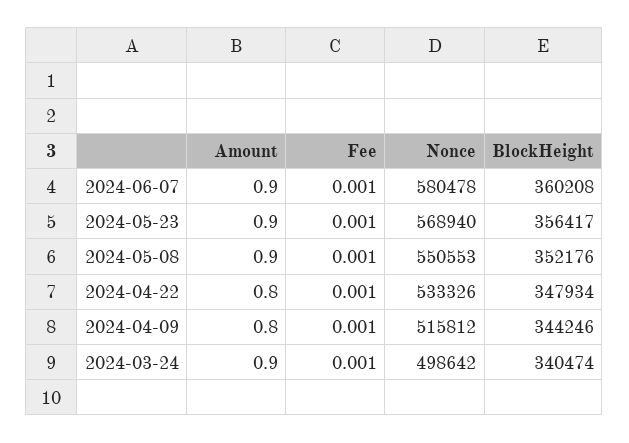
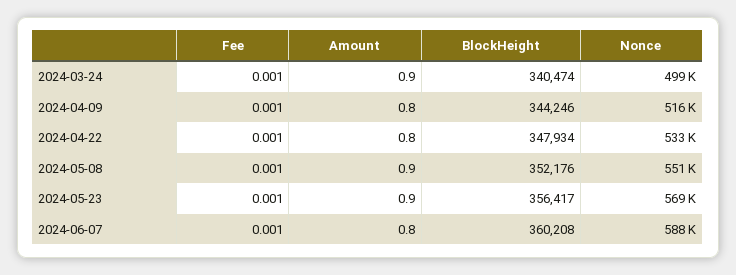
  {
    "Amount": {
-     "2024-06-07": 0.9,
+     "2024-06-07": 0.8,
      "2024-05-23": 0.9,
      "2024-05-08": 0.9,
      "2024-04-22": 0.8,
      "2024-04-09": 0.8,
      "2024-03-24": 0.9
    },
    "Fee": {
      "2024-06-07": 0.001,
      "2024-05-23": 0.001,
      "2024-05-08": 0.001,
      "2024-04-22": 0.001,
      "2024-04-09": 0.001,
      "2024-03-24": 0.001
    },
    "Nonce": {
-     "2024-06-07": 580478,
+     "2024-06-07": 588000,
      "2024-05-23": 568940,
      "2024-05-08": 550553,
      "2024-04-22": 533326,
      "2024-04-09": 515812,
      "2024-03-24": 498642
    },
    "BlockHeight": {
      "2024-06-07": 360208,
      "2024-05-23": 356417,
      "2024-05-08": 352176,
      "2024-04-22": 347934,
      "2024-04-09": 344246,
      "2024-03-24": 340474
    }
  }

